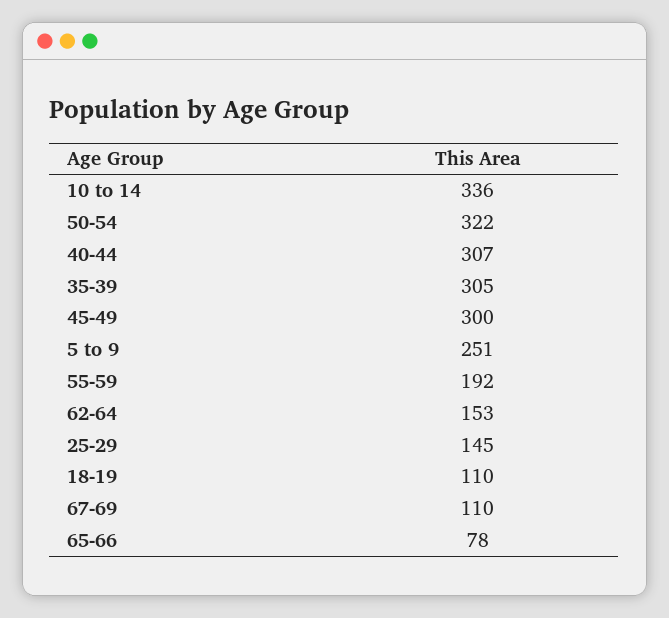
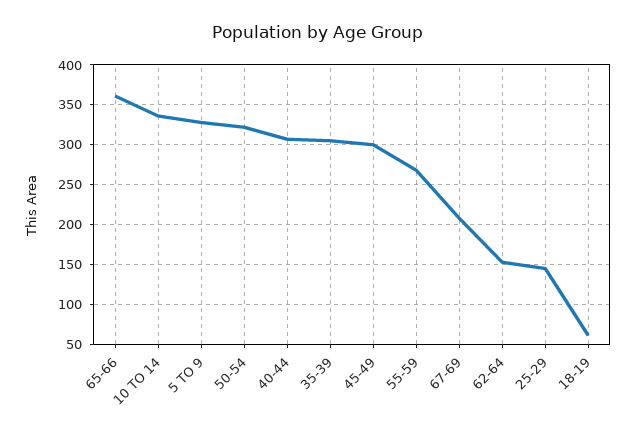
  {
    "10 to 14": 336,
    "50-54": 322,
    "40-44": 307,
    "35-39": 305,
    "45-49": 300,
-   "5 to 9": 251,
+   "5 to 9": 330,
-   "55-59": 192,
+   "55-59": 270,
    "62-64": 153,
    "25-29": 145,
-   "18-19": 110,
+   "18-19": 60,
-   "67-69": 110,
+   "67-69": 210,
-   "65-66": 78
+   "65-66": 360
  }

